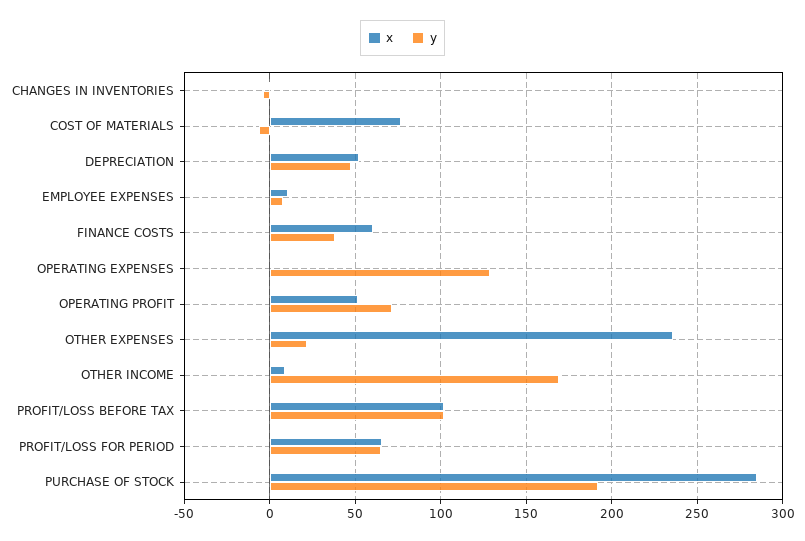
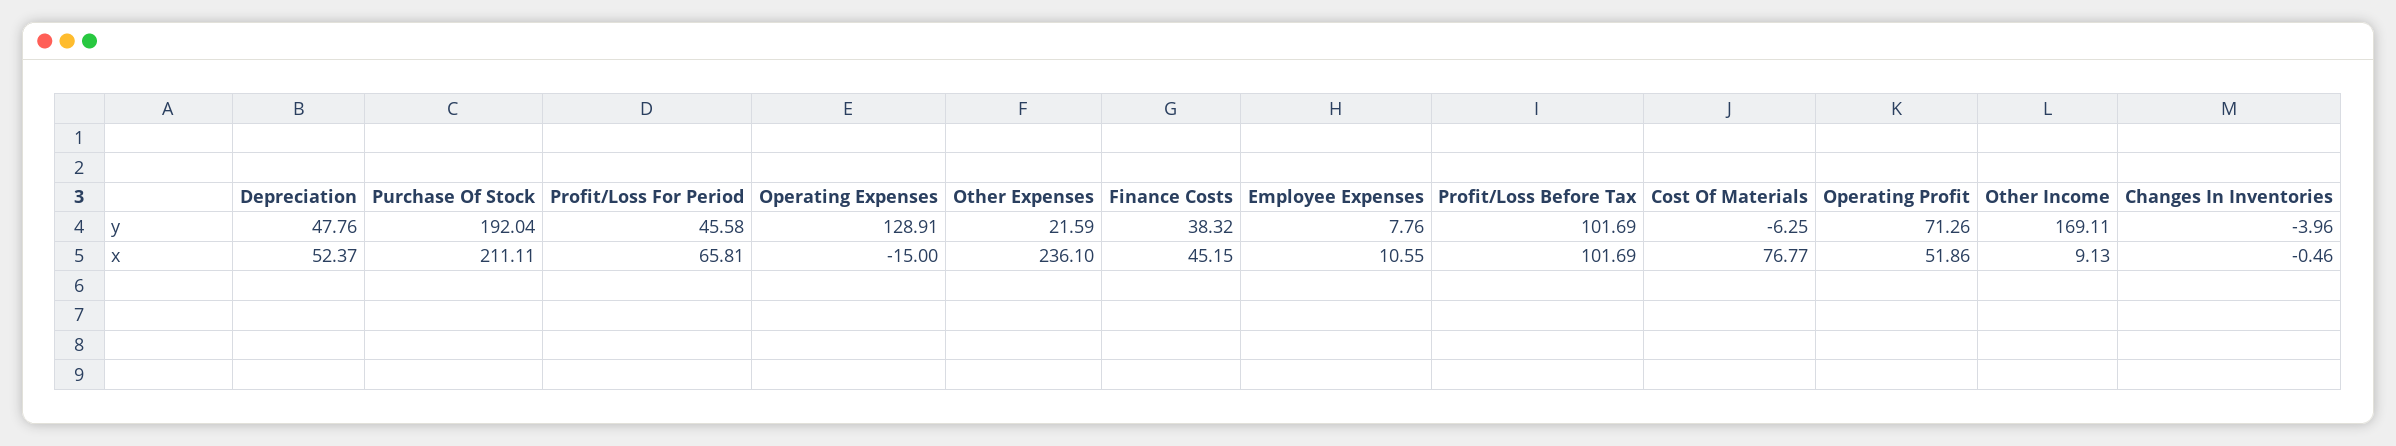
  {
    "x": {
      "CHANGES IN INVENTORIES": -0.46,
      "COST OF MATERIALS": 76.77,
      "DEPRECIATION": 52.37,
      "EMPLOYEE EXPENSES": 10.55,
-     "FINANCE COSTS": 60,
+     "FINANCE COSTS": 45.15,
-     "OPERATING EXPENSES": 0,
+     "OPERATING EXPENSES": -15,
      "OPERATING PROFIT": 51.86,
      "OTHER EXPENSES": 236.1,
      "OTHER INCOME": 9.13,
      "PROFIT/LOSS BEFORE TAX": 101.69,
      "PROFIT/LOSS FOR PERIOD": 65.81,
-     "PURCHASE OF STOCK": 285
+     "PURCHASE OF STOCK": 211.11
    },
    "y": {
      "CHANGES IN INVENTORIES": -3.96,
      "COST OF MATERIALS": -6.25,
      "DEPRECIATION": 47.76,
      "EMPLOYEE EXPENSES": 7.76,
      "FINANCE COSTS": 38.32,
      "OPERATING EXPENSES": 128.91,
      "OPERATING PROFIT": 71.26,
      "OTHER EXPENSES": 21.59,
      "OTHER INCOME": 169.11,
      "PROFIT/LOSS BEFORE TAX": 101.69,
-     "PROFIT/LOSS FOR PERIOD": 65,
+     "PROFIT/LOSS FOR PERIOD": 45.58,
      "PURCHASE OF STOCK": 192.04
    }
  }

